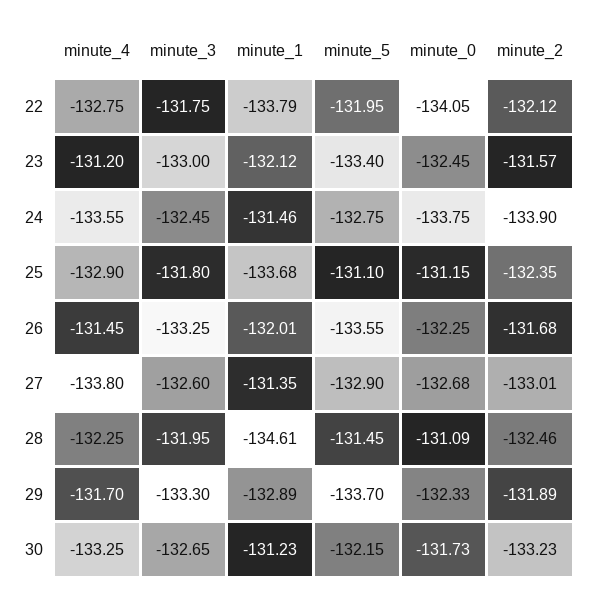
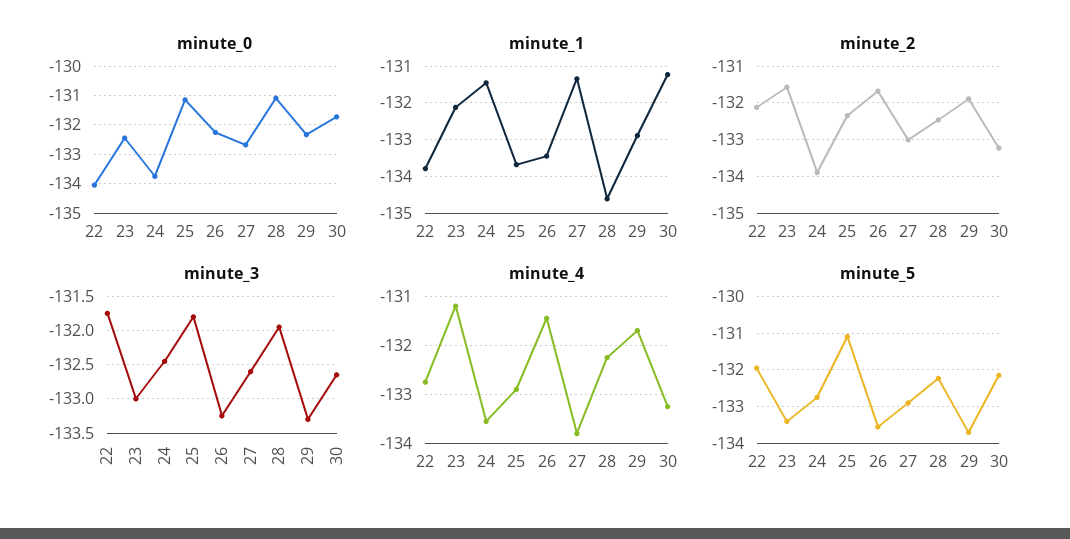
  {
    "minute_4": {
      "22": -132.75,
      "23": -131.2,
      "24": -133.55,
      "25": -132.9,
      "26": -131.45,
      "27": -133.8,
      "28": -132.25,
      "29": -131.7,
      "30": -133.25
    },
    "minute_3": {
      "22": -131.75,
      "23": -133,
      "24": -132.45,
      "25": -131.8,
      "26": -133.25,
      "27": -132.6,
      "28": -131.95,
      "29": -133.3,
      "30": -132.65
    },
    "minute_1": {
      "22": -133.79,
      "23": -132.12,
      "24": -131.46,
      "25": -133.68,
-     "26": -132.01,
+     "26": -133.4,
      "27": -131.35,
      "28": -134.61,
      "29": -132.89,
      "30": -131.23
    },
    "minute_5": {
      "22": -131.95,
      "23": -133.4,
      "24": -132.75,
      "25": -131.1,
      "26": -133.55,
      "27": -132.9,
-     "28": -131.45,
+     "28": -132.2,
      "29": -133.7,
      "30": -132.15
    },
    "minute_0": {
      "22": -134.05,
      "23": -132.45,
      "24": -133.75,
      "25": -131.15,
      "26": -132.25,
      "27": -132.68,
      "28": -131.09,
      "29": -132.33,
      "30": -131.73
    },
    "minute_2": {
      "22": -132.12,
      "23": -131.57,
      "24": -133.9,
      "25": -132.35,
      "26": -131.68,
      "27": -133.01,
      "28": -132.46,
      "29": -131.89,
      "30": -133.23
    }
  }

